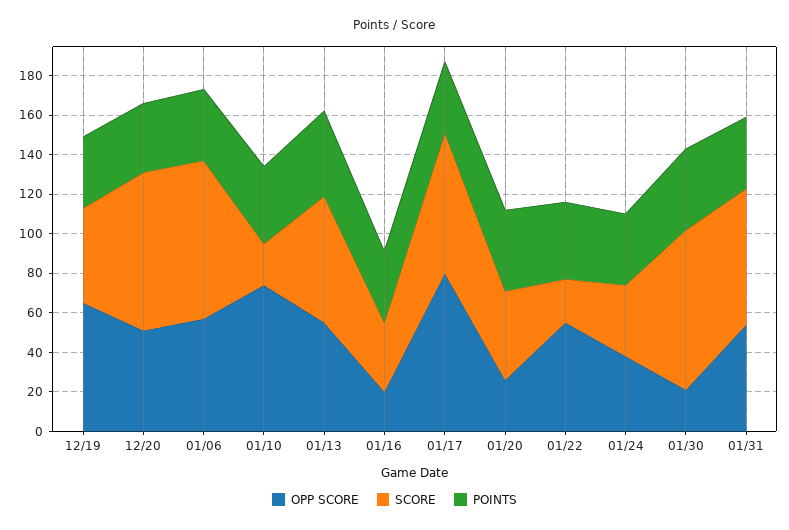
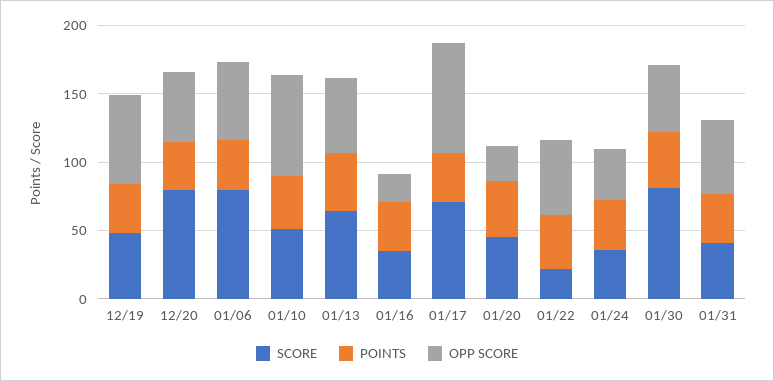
  {
    "OPP SCORE": {
      "12/19": 65,
      "12/20": 50,
      "01/06": 55,
      "01/10": 75,
      "01/13": 55,
      "01/16": 20,
      "01/17": 80,
      "01/20": 25,
      "01/22": 55,
      "01/24": 40,
-     "01/30": 20,
+     "01/30": 50,
      "01/31": 55
    },
    "SCORE": {
      "12/19": 50,
      "12/20": 80,
      "01/06": 80,
-     "01/10": 20,
+     "01/10": 50,
      "01/13": 65,
      "01/16": 35,
      "01/17": 70,
      "01/20": 45,
      "01/22": 20,
      "01/24": 35,
      "01/30": 80,
-     "01/31": 70
+     "01/31": 40
    },
    "POINTS": {
      "12/19": 35,
      "12/20": 35,
      "01/06": 35,
      "01/10": 40,
      "01/13": 45,
      "01/16": 35,
      "01/17": 35,
      "01/20": 40,
      "01/22": 40,
      "01/24": 35,
      "01/30": 40,
      "01/31": 35
    }
  }

